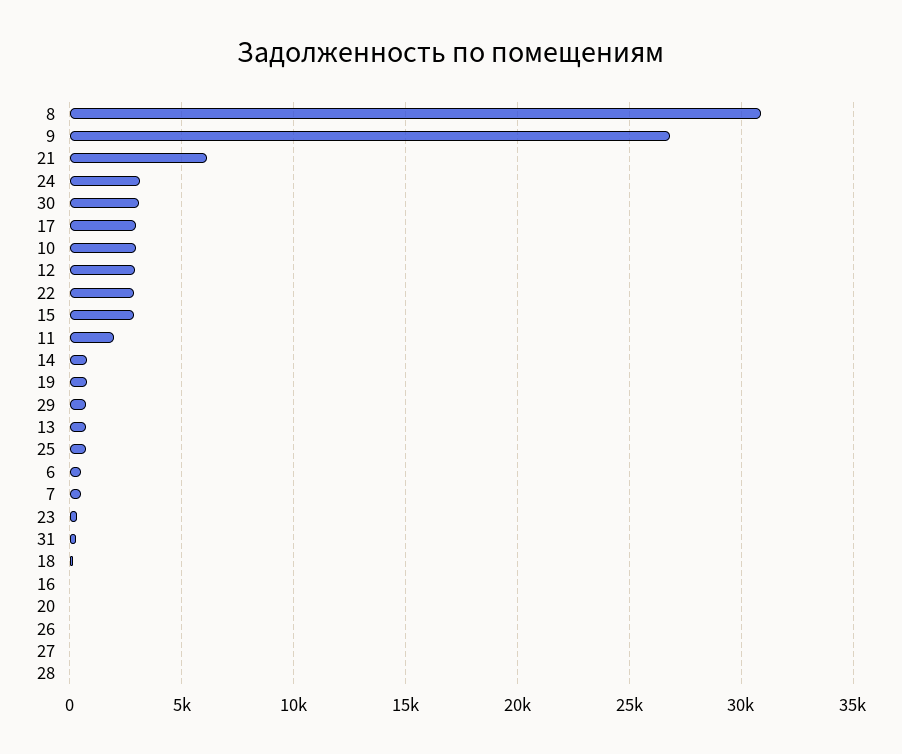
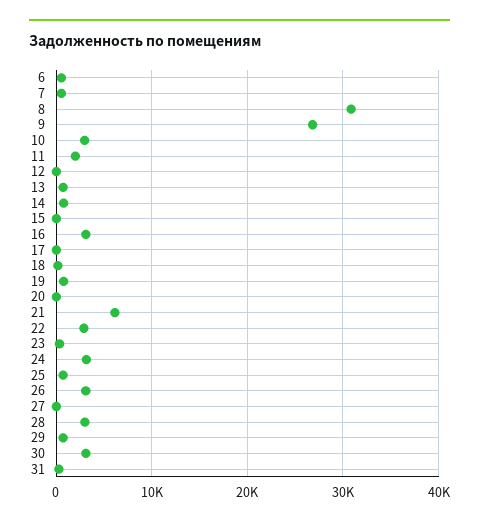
  {
    "8": 31000,
    "9": 27000,
    "21": 6000,
    "24": 3000,
    "30": 3000,
-   "17": 3000,
+   "17": 0,
    "10": 3000,
-   "12": 3000,
+   "12": 0,
    "22": 3000,
-   "15": 3000,
+   "15": 0,
    "11": 2000,
    "14": 1000,
    "19": 1000,
    "29": 500,
    "13": 500,
    "25": 500,
    "6": 500,
    "7": 500,
    "23": 500,
    "31": 500,
    "18": 0,
-   "16": 0,
+   "16": 3000,
    "20": 0,
-   "26": 0,
+   "26": 3000,
    "27": 0,
-   "28": 0
+   "28": 3000
  }

